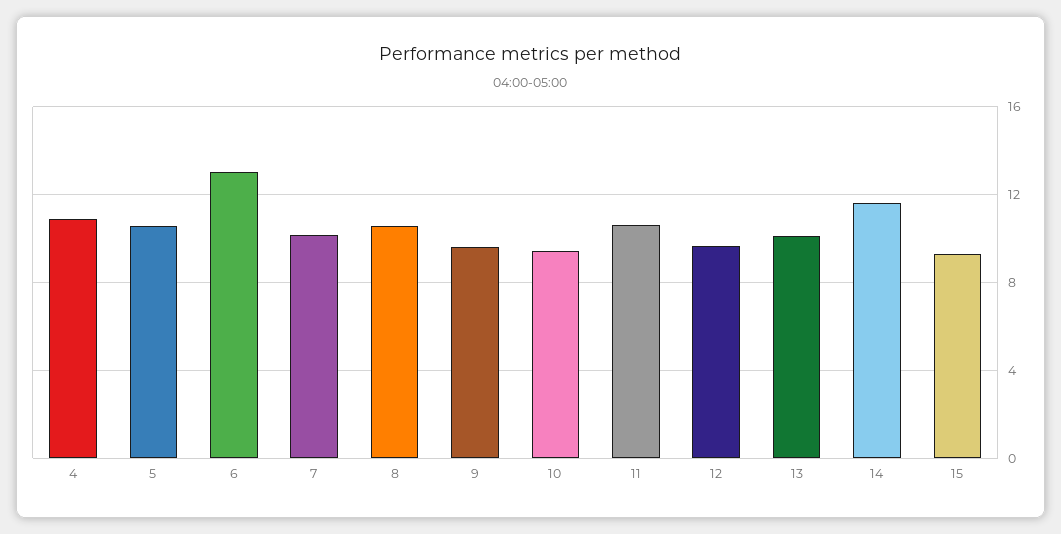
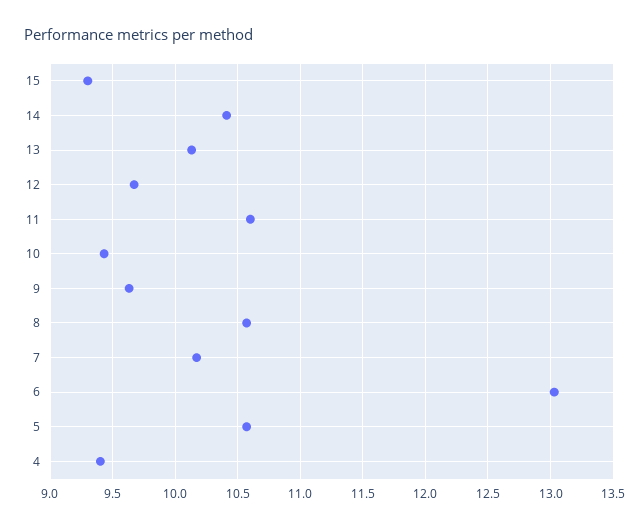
  {
-   "4": 11,
+   "4": 9.4,
    "5": 10.55,
    "6": 13.05,
    "7": 10.15,
    "8": 10.55,
    "9": 9.65,
    "10": 9.45,
    "11": 10.6,
    "12": 9.65,
    "13": 10.15,
-   "14": 11.5,
+   "14": 10.4,
    "15": 9.3
  }

